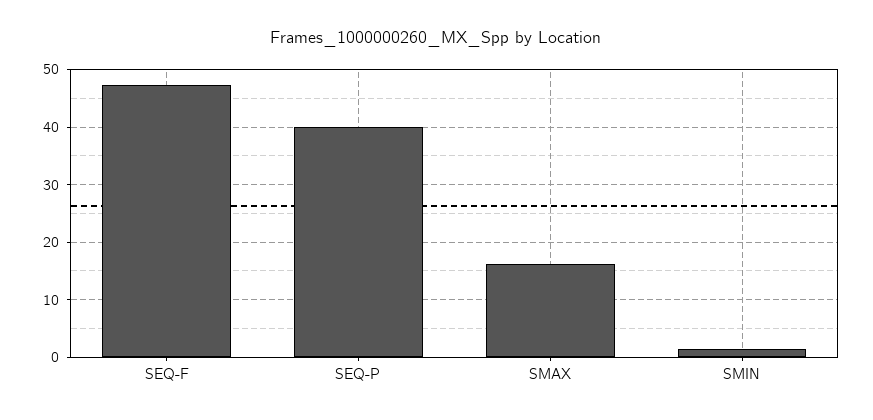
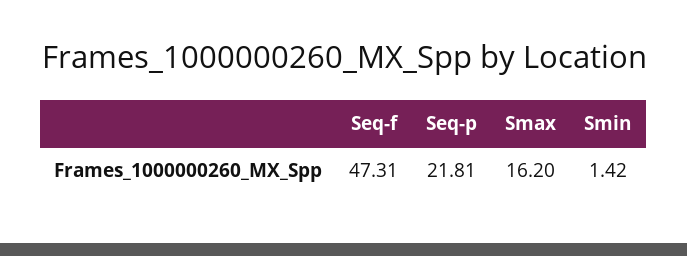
  {
    "SEQ-F": 47.31,
-   "SEQ-P": 40,
+   "SEQ-P": 21.81,
    "SMAX": 16.2,
    "SMIN": 1.42
  }

